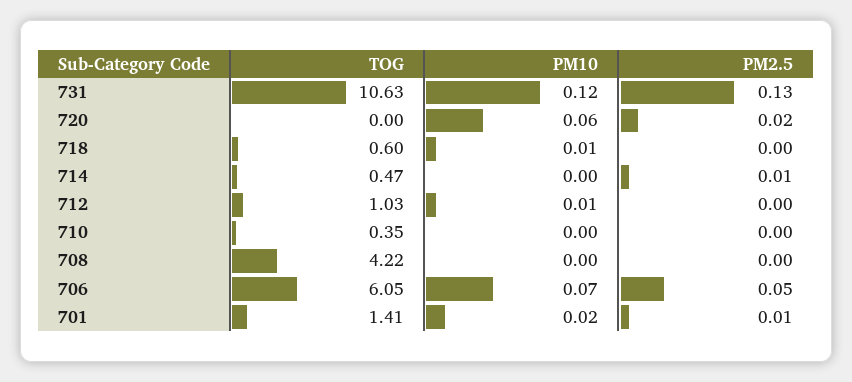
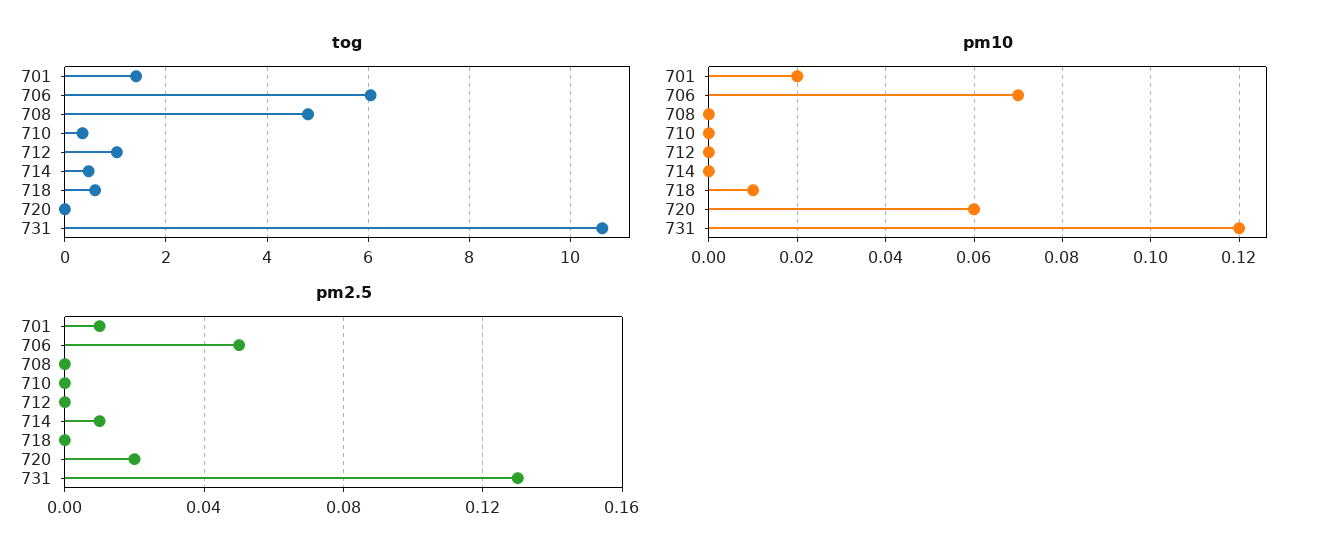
  {
    "TOG": {
      "731": 10.63,
      "720": 0,
      "718": 0.6,
      "714": 0.47,
      "712": 1.03,
      "710": 0.35,
-     "708": 4.22,
+     "708": 4.8,
      "706": 6.05,
      "701": 1.41
    },
    "PM10": {
      "731": 0.12,
      "720": 0.06,
      "718": 0.01,
      "714": 0,
-     "712": 0.01,
+     "712": 0,
      "710": 0,
      "708": 0,
      "706": 0.07,
      "701": 0.02
    },
    "PM2.5": {
      "731": 0.13,
      "720": 0.02,
      "718": 0,
      "714": 0.01,
      "712": 0,
      "710": 0,
      "708": 0,
      "706": 0.05,
      "701": 0.01
    }
  }

